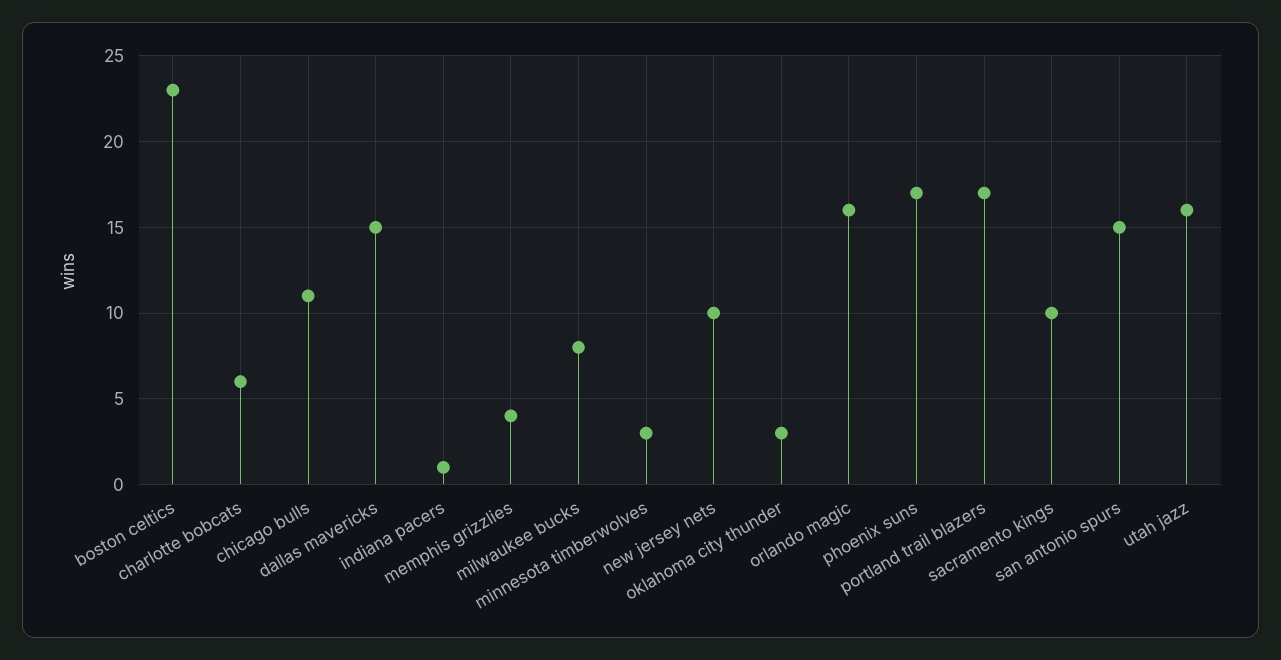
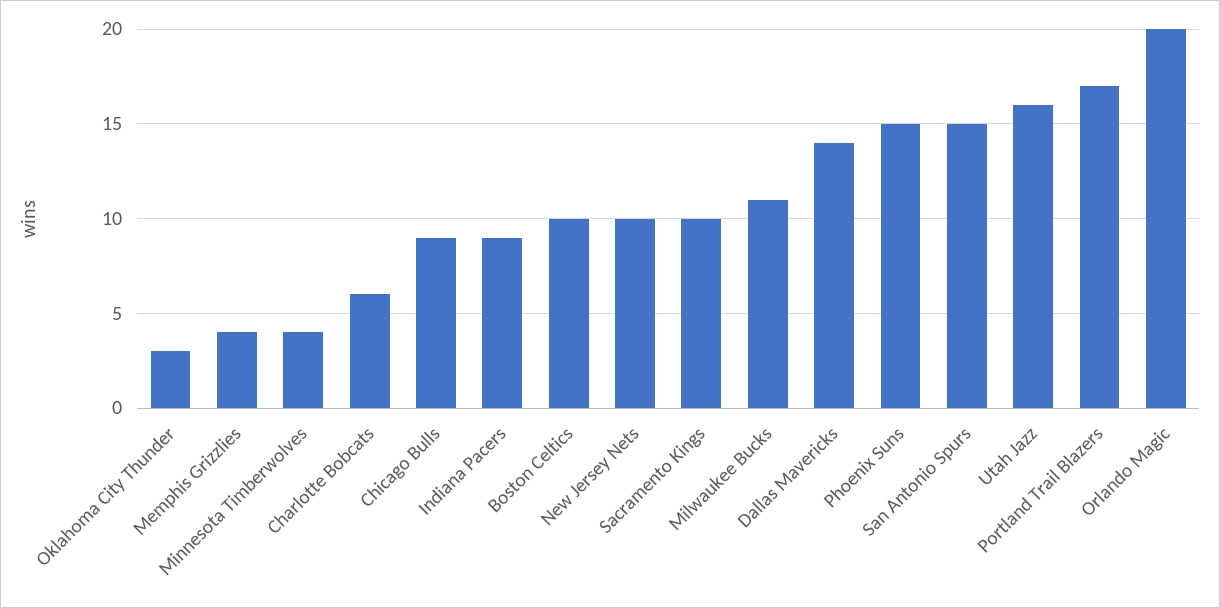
  {
-   "boston celtics": 23,
+   "boston celtics": 10,
    "charlotte bobcats": 6,
-   "chicago bulls": 11,
+   "chicago bulls": 9,
-   "dallas mavericks": 15,
+   "dallas mavericks": 14,
-   "indiana pacers": 1,
+   "indiana pacers": 9,
    "memphis grizzlies": 4,
-   "milwaukee bucks": 8,
+   "milwaukee bucks": 11,
-   "minnesota timberwolves": 3,
+   "minnesota timberwolves": 4,
    "new jersey nets": 10,
    "oklahoma city thunder": 3,
-   "orlando magic": 16,
+   "orlando magic": 20,
-   "phoenix suns": 17,
+   "phoenix suns": 15,
    "portland trail blazers": 17,
    "sacramento kings": 10,
    "san antonio spurs": 15,
    "utah jazz": 16
  }

